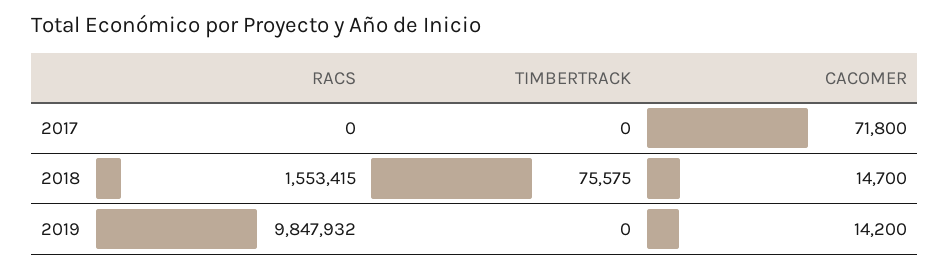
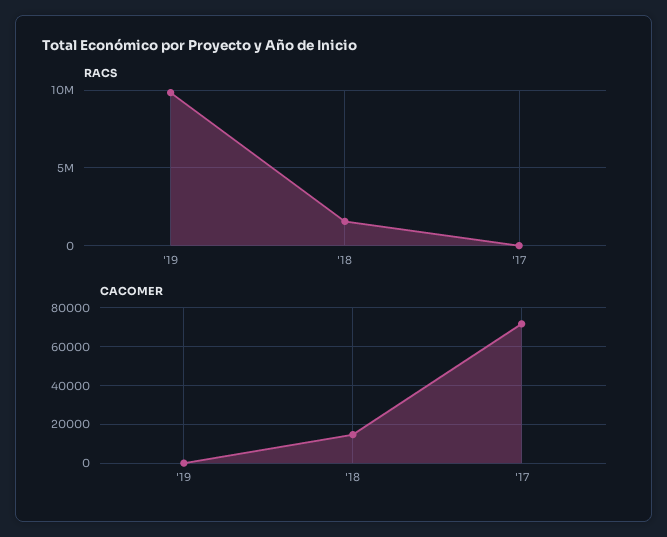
  {
    "RACS": {
      "2017": 0,
      "2018": 1553415,
      "2019": 9847932
    },
-   "TIMBERTRACK": {
-     "2017": 0,
-     "2018": 75575,
-     "2019": 0
-   },
    "CACOMER": {
      "2017": 71800,
      "2018": 14700,
-     "2019": 14200
+     "2019": 0
    }
  }

